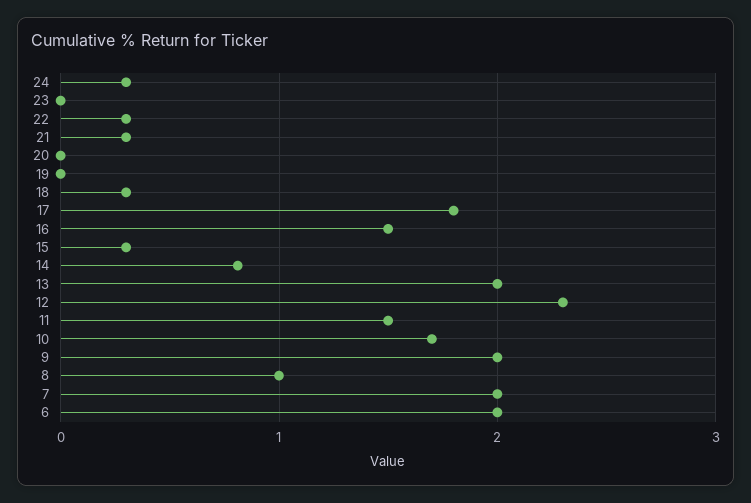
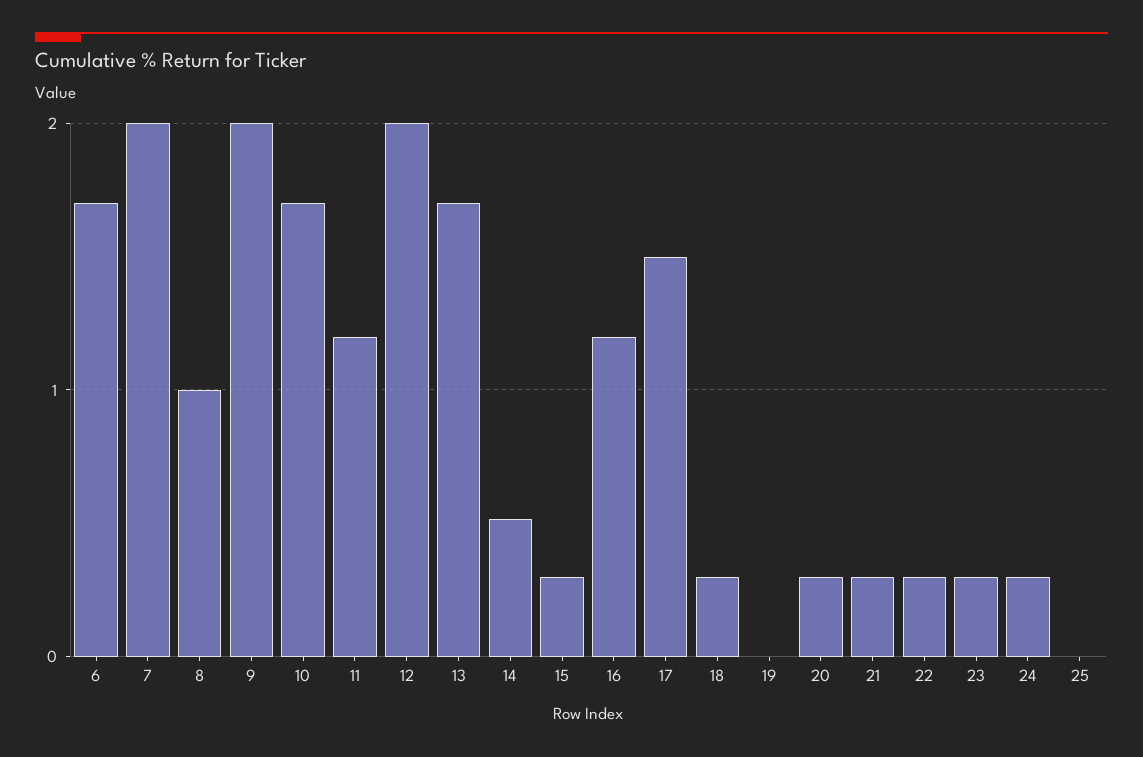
  {
    "24": 0.3,
-   "23": 0,
+   "23": 0.3,
    "22": 0.3,
    "21": 0.3,
-   "20": 0,
+   "20": 0.3,
    "19": 0,
    "18": 0.3,
-   "17": 1.8,
+   "17": 1.5,
-   "16": 1.5,
+   "16": 1.2,
    "15": 0.3,
-   "14": 0.8,
+   "14": 0.5,
-   "13": 2,
+   "13": 1.7,
-   "12": 2.3,
+   "12": 2,
-   "11": 1.5,
+   "11": 1.2,
    "10": 1.7,
    "9": 2,
    "8": 1,
    "7": 2,
-   "6": 2
+   "6": 1.7,
+   "25": 0
  }

